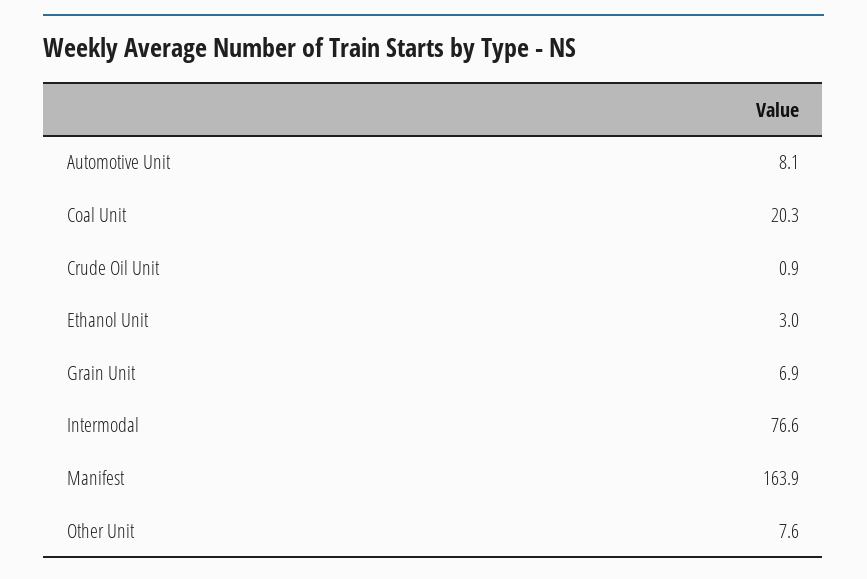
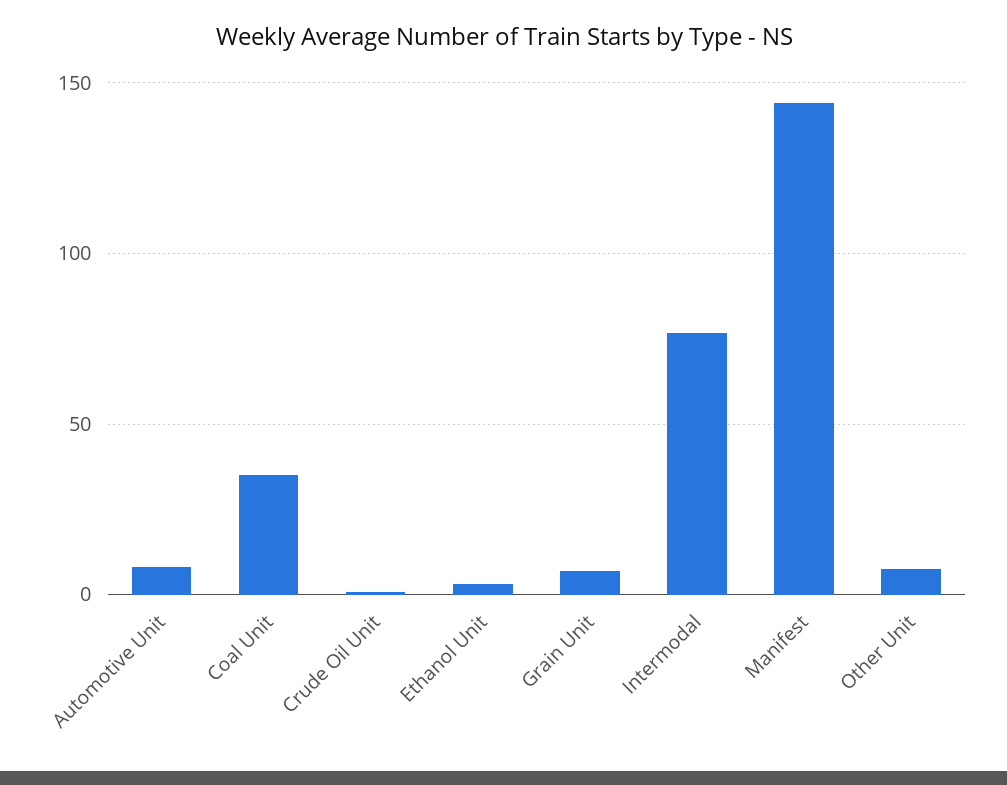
  {
    "Automotive Unit": 8.1,
-   "Coal Unit": 20.3,
+   "Coal Unit": 35,
    "Crude Oil Unit": 0.9,
    "Ethanol Unit": 3,
    "Grain Unit": 6.9,
    "Intermodal": 76.6,
-   "Manifest": 163.9,
+   "Manifest": 145,
    "Other Unit": 7.6
  }

